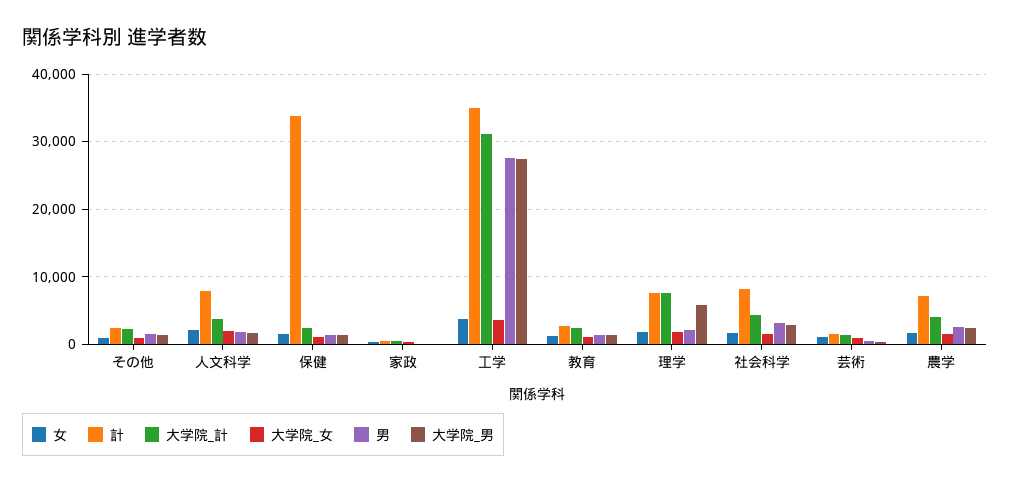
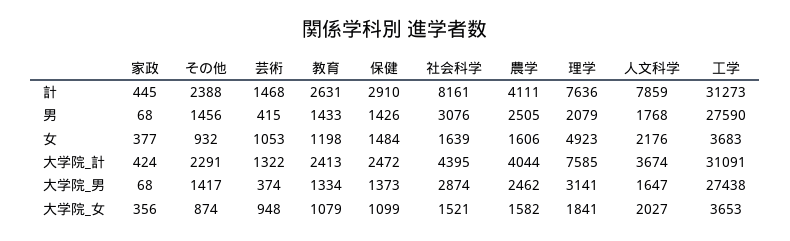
  {
    "女": {
      "その他": 932,
      "人文科学": 2176,
      "保健": 1484,
      "家政": 377,
      "工学": 3683,
      "教育": 1198,
-     "理学": 2000,
+     "理学": 4923,
      "社会科学": 1639,
      "芸術": 1053,
      "農学": 1606
    },
    "計": {
      "その他": 2388,
      "人文科学": 7859,
-     "保健": 34000,
+     "保健": 2910,
      "家政": 445,
-     "工学": 35000,
+     "工学": 31273,
      "教育": 2631,
      "理学": 7636,
      "社会科学": 8161,
      "芸術": 1468,
-     "農学": 7000
+     "農学": 4111
    },
    "大学院_計": {
      "その他": 2291,
      "人文科学": 3674,
      "保健": 2472,
      "家政": 424,
      "工学": 31091,
      "教育": 2413,
      "理学": 7585,
      "社会科学": 4395,
      "芸術": 1322,
      "農学": 4044
    },
    "大学院_女": {
      "その他": 874,
      "人文科学": 2027,
      "保健": 1099,
      "家政": 356,
      "工学": 3653,
      "教育": 1079,
      "理学": 1841,
      "社会科学": 1521,
      "芸術": 948,
      "農学": 1582
    },
    "男": {
      "その他": 1456,
      "人文科学": 1768,
      "保健": 1426,
      "家政": 68,
      "工学": 27590,
      "教育": 1433,
      "理学": 2079,
      "社会科学": 3076,
      "芸術": 415,
      "農学": 2505
    },
    "大学院_男": {
      "その他": 1417,
      "人文科学": 1647,
      "保健": 1373,
      "家政": 68,
      "工学": 27438,
      "教育": 1334,
-     "理学": 6000,
+     "理学": 3141,
      "社会科学": 2874,
      "芸術": 374,
      "農学": 2462
    }
  }

